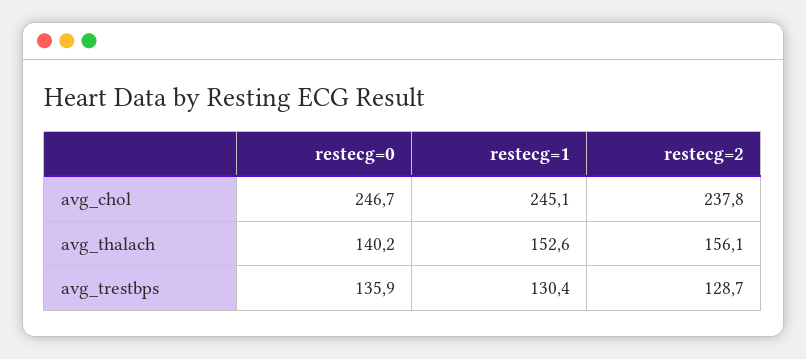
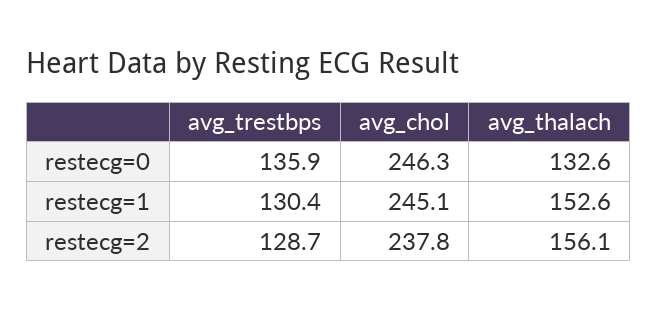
  {
    "restecg=0": {
-     "avg_chol": 246.7,
+     "avg_chol": 246.3,
-     "avg_thalach": 140.2,
+     "avg_thalach": 132.6,
      "avg_trestbps": 135.9
    },
    "restecg=1": {
      "avg_chol": 245.1,
      "avg_thalach": 152.6,
      "avg_trestbps": 130.4
    },
    "restecg=2": {
      "avg_chol": 237.8,
      "avg_thalach": 156.1,
      "avg_trestbps": 128.7
    }
  }

